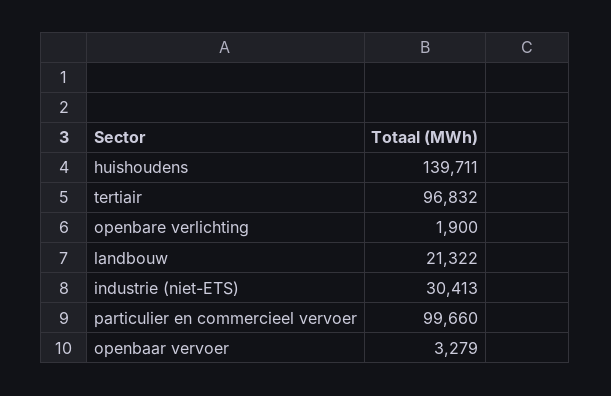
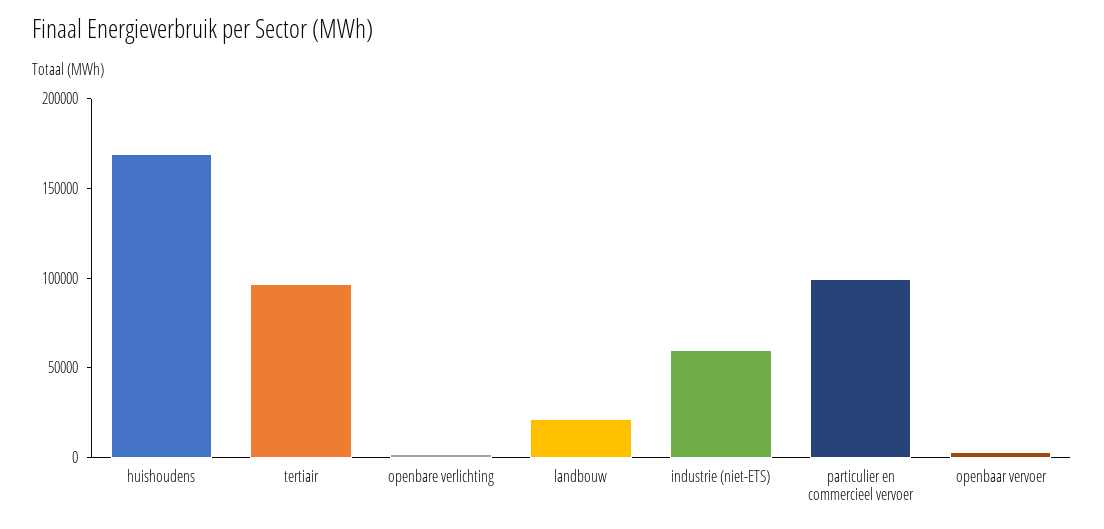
  {
-   "huishoudens": 139711,
+   "huishoudens": 170000,
    "tertiair": 96832,
    "openbare verlichting": 1900,
    "landbouw": 21322,
-   "industrie (niet-ETS)": 30413,
+   "industrie (niet-ETS)": 60000,
    "particulier en commercieel vervoer": 99660,
    "openbaar vervoer": 3279
  }

